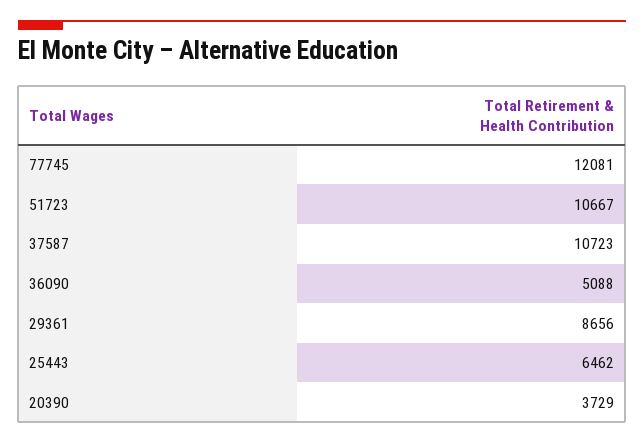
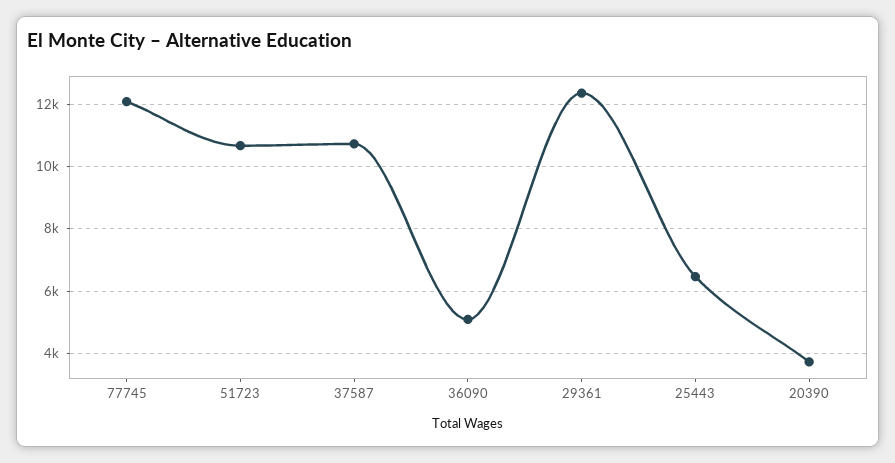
  {
    "77745": 12081,
    "51723": 10667,
    "37587": 10723,
    "36090": 5088,
-   "29361": 8656,
+   "29361": 12400,
    "25443": 6462,
    "20390": 3729
  }

